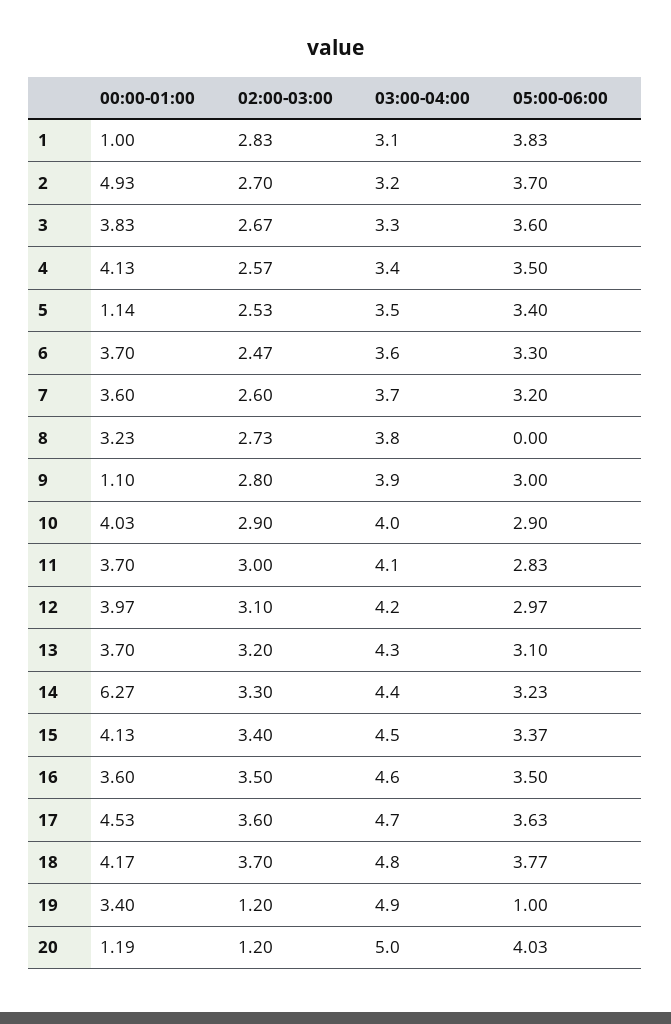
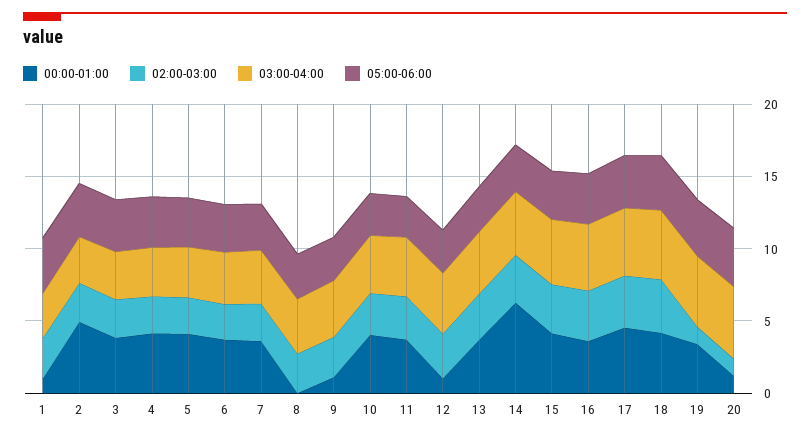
  {
    "00:00-01:00": {
      "1": 1,
      "2": 4.93,
      "3": 3.83,
      "4": 4.13,
-     "5": 1.14,
+     "5": 4,
      "6": 3.7,
      "7": 3.6,
-     "8": 3.23,
+     "8": 0,
      "9": 1.1,
      "10": 4.03,
      "11": 3.7,
-     "12": 3.97,
+     "12": 1,
      "13": 3.7,
      "14": 6.27,
      "15": 4.13,
      "16": 3.6,
      "17": 4.53,
      "18": 4.17,
      "19": 3.4,
      "20": 1.19
    },
    "02:00-03:00": {
      "1": 2.83,
      "2": 2.7,
      "3": 2.67,
      "4": 2.57,
      "5": 2.53,
      "6": 2.47,
      "7": 2.6,
      "8": 2.73,
      "9": 2.8,
      "10": 2.9,
      "11": 3,
      "12": 3.1,
      "13": 3.2,
      "14": 3.3,
      "15": 3.4,
      "16": 3.5,
      "17": 3.6,
      "18": 3.7,
      "19": 1.2,
      "20": 1.2
    },
    "03:00-04:00": {
      "1": 3.1,
      "2": 3.2,
      "3": 3.3,
      "4": 3.4,
      "5": 3.5,
      "6": 3.6,
      "7": 3.7,
      "8": 3.8,
      "9": 3.9,
      "10": 4,
      "11": 4.1,
      "12": 4.2,
      "13": 4.3,
      "14": 4.4,
      "15": 4.5,
      "16": 4.6,
      "17": 4.7,
      "18": 4.8,
      "19": 4.9,
      "20": 5
    },
    "05:00-06:00": {
      "1": 3.83,
      "2": 3.7,
      "3": 3.6,
      "4": 3.5,
      "5": 3.4,
      "6": 3.3,
      "7": 3.2,
-     "8": 0,
+     "8": 3,
      "9": 3,
      "10": 2.9,
      "11": 2.83,
      "12": 2.97,
      "13": 3.1,
      "14": 3.23,
      "15": 3.37,
      "16": 3.5,
      "17": 3.63,
      "18": 3.77,
-     "19": 1,
+     "19": 4,
      "20": 4.03
    }
  }

